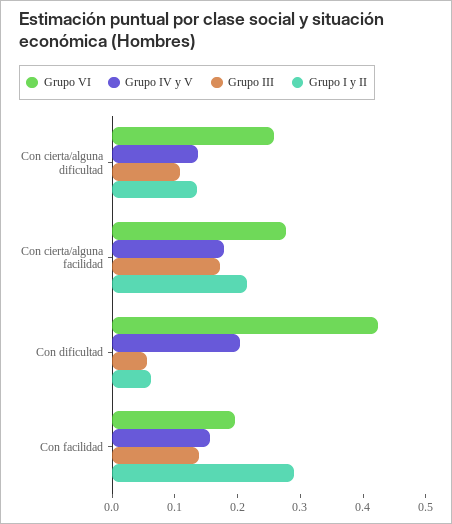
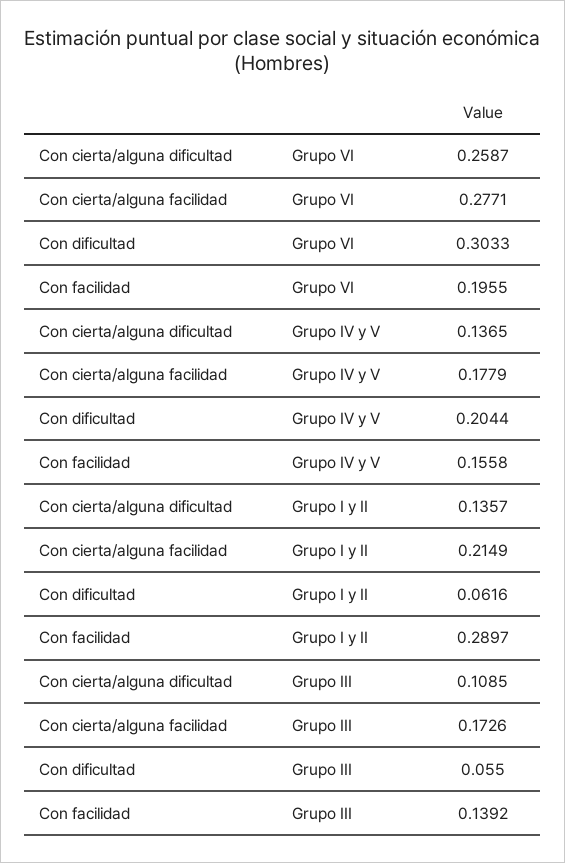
  {
    "Grupo VI": {
      "Con cierta/alguna dificultad": 0.2587,
      "Con cierta/alguna facilidad": 0.2771,
-     "Con dificultad": 0.42,
+     "Con dificultad": 0.3033,
      "Con facilidad": 0.1955
    },
    "Grupo IV y V": {
      "Con cierta/alguna dificultad": 0.1365,
      "Con cierta/alguna facilidad": 0.1779,
      "Con dificultad": 0.2044,
      "Con facilidad": 0.1558
    },
    "Grupo III": {
      "Con cierta/alguna dificultad": 0.1085,
      "Con cierta/alguna facilidad": 0.1726,
      "Con dificultad": 0.055,
      "Con facilidad": 0.1392
    },
    "Grupo I y II": {
      "Con cierta/alguna dificultad": 0.1357,
      "Con cierta/alguna facilidad": 0.2149,
      "Con dificultad": 0.0616,
      "Con facilidad": 0.2897
    }
  }

